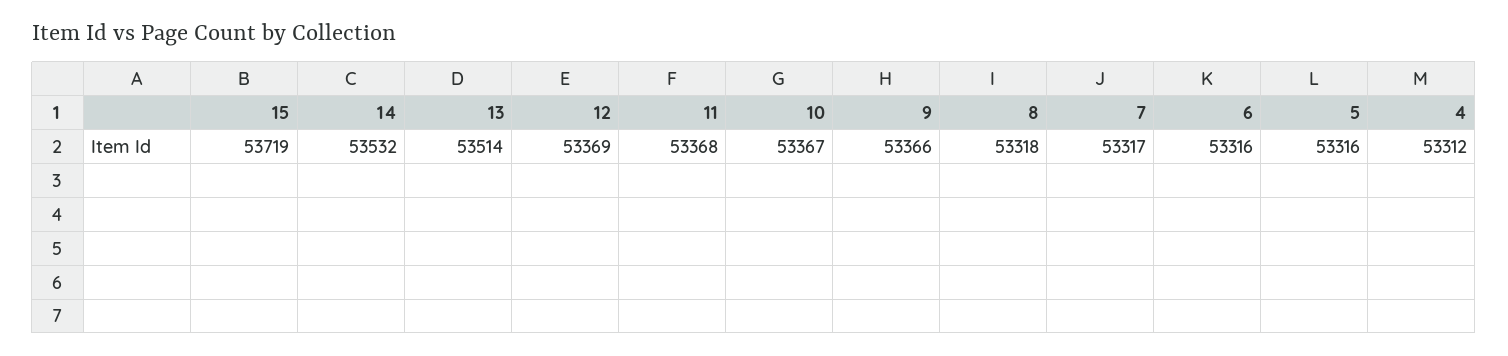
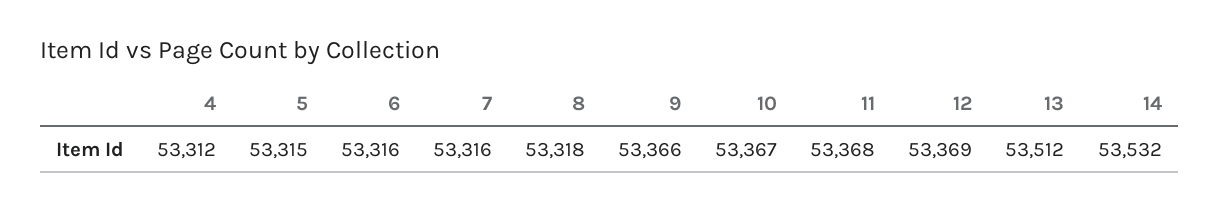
  {
-   "15": 53719,
    "14": 53532,
-   "13": 53514,
+   "13": 53512,
    "12": 53369,
    "11": 53368,
    "10": 53367,
    "9": 53366,
    "8": 53318,
-   "7": 53317,
+   "7": 53316,
    "6": 53316,
-   "5": 53316,
+   "5": 53315,
    "4": 53312
  }

